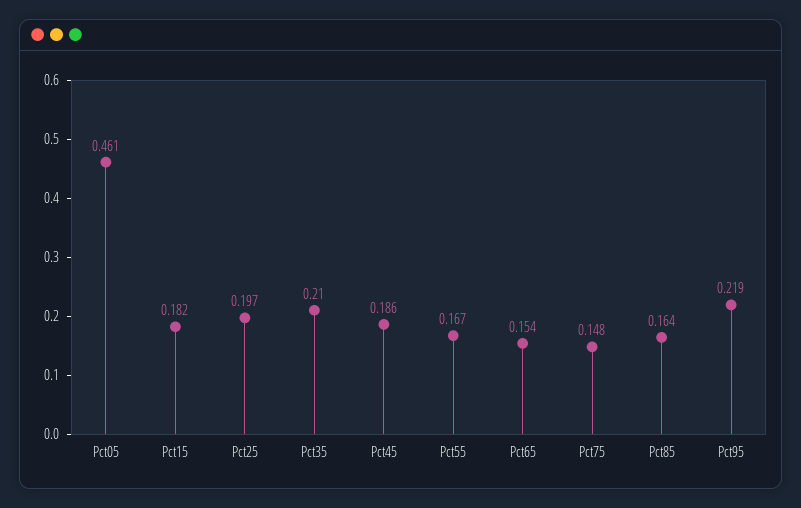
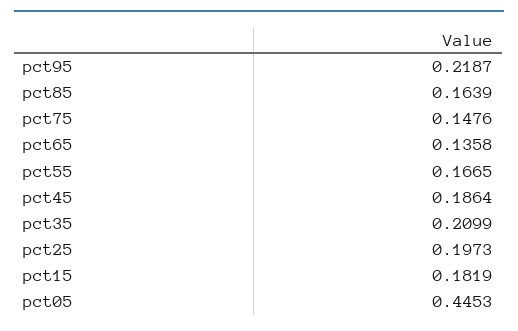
  {
-   "Pct05": 0.461,
+   "Pct05": 0.4453,
    "Pct15": 0.1819,
    "Pct25": 0.1973,
    "Pct35": 0.2099,
    "Pct45": 0.1864,
    "Pct55": 0.1665,
-   "Pct65": 0.154,
+   "Pct65": 0.1358,
    "Pct75": 0.1476,
    "Pct85": 0.1639,
    "Pct95": 0.2187
  }

